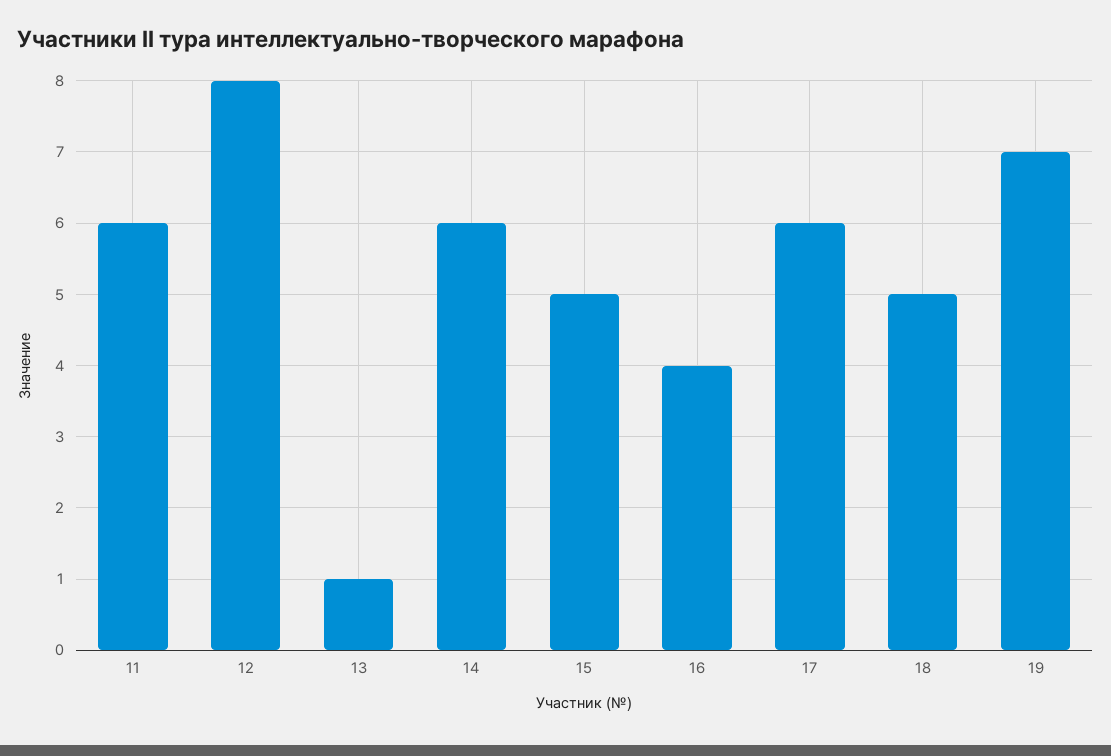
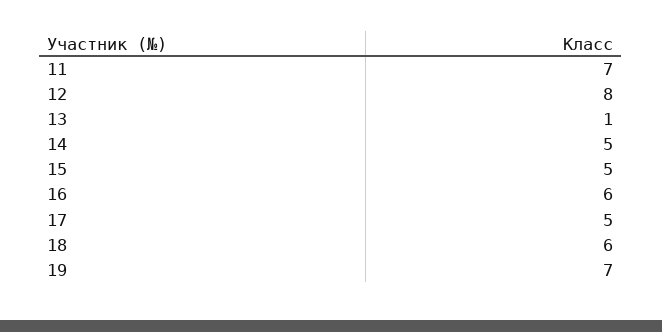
  {
-   "11": 6,
+   "11": 7,
    "12": 8,
    "13": 1,
-   "14": 6,
+   "14": 5,
    "15": 5,
-   "16": 4,
+   "16": 6,
-   "17": 6,
+   "17": 5,
-   "18": 5,
+   "18": 6,
    "19": 7
  }

